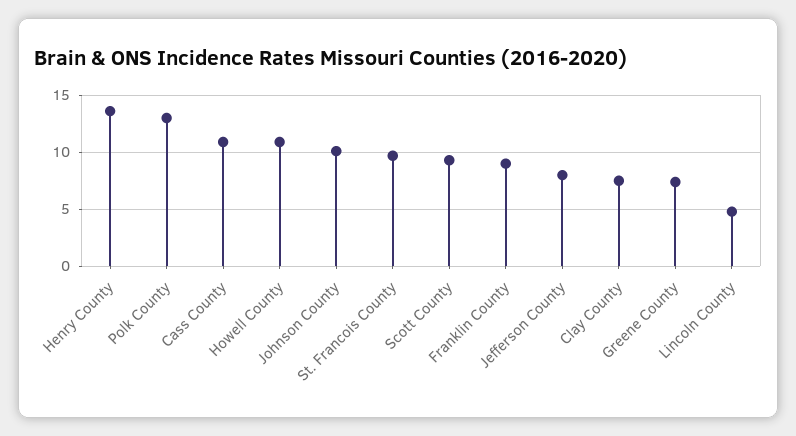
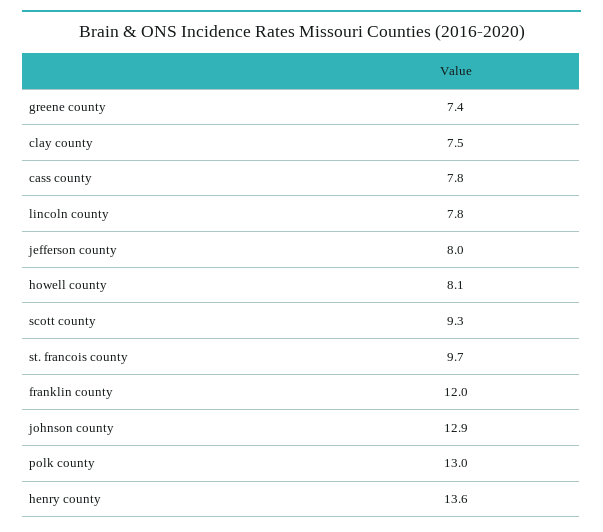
  {
    "Henry County": 13.6,
    "Polk County": 13,
-   "Cass County": 11,
+   "Cass County": 7.8,
-   "Howell County": 11,
+   "Howell County": 8.1,
-   "Johnson County": 10,
+   "Johnson County": 12.9,
    "St. Francois County": 9.7,
    "Scott County": 9.3,
-   "Franklin County": 9,
+   "Franklin County": 12,
    "Jefferson County": 8,
    "Clay County": 7.5,
    "Greene County": 7.4,
-   "Lincoln County": 5
+   "Lincoln County": 7.8
  }

